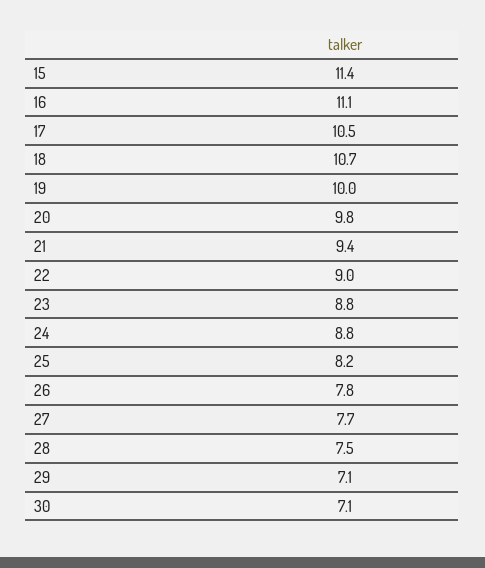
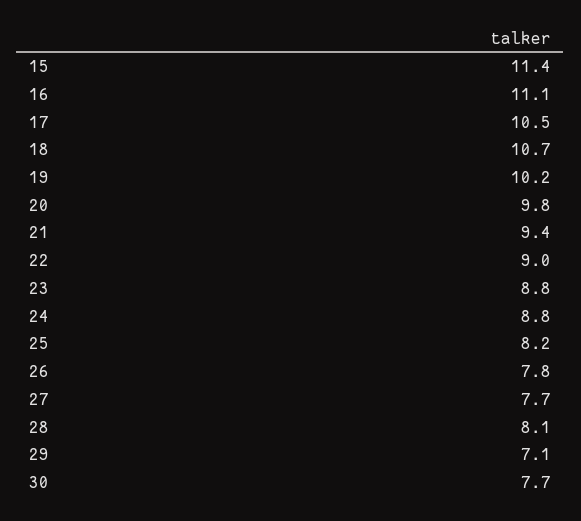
  {
    "15": 11.4,
    "16": 11.1,
    "17": 10.5,
    "18": 10.7,
-   "19": 10,
+   "19": 10.2,
    "20": 9.8,
    "21": 9.4,
    "22": 9,
    "23": 8.8,
    "24": 8.8,
    "25": 8.2,
    "26": 7.8,
    "27": 7.7,
-   "28": 7.5,
+   "28": 8.1,
    "29": 7.1,
-   "30": 7.1
+   "30": 7.7
  }

